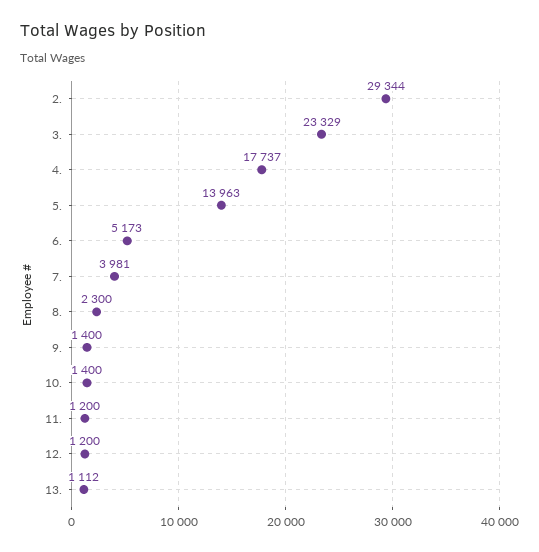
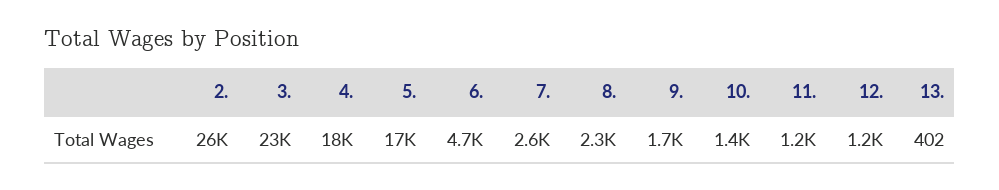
  {
-   "2.": 29344,
+   "2.": 26000,
    "3.": 23329,
    "4.": 17737,
-   "5.": 13963,
+   "5.": 17000,
-   "6.": 5173,
+   "6.": 4700,
-   "7.": 3981,
+   "7.": 2600,
    "8.": 2300,
-   "9.": 1400,
+   "9.": 1700,
    "10.": 1400,
    "11.": 1200,
    "12.": 1200,
-   "13.": 1112
+   "13.": 402
  }

